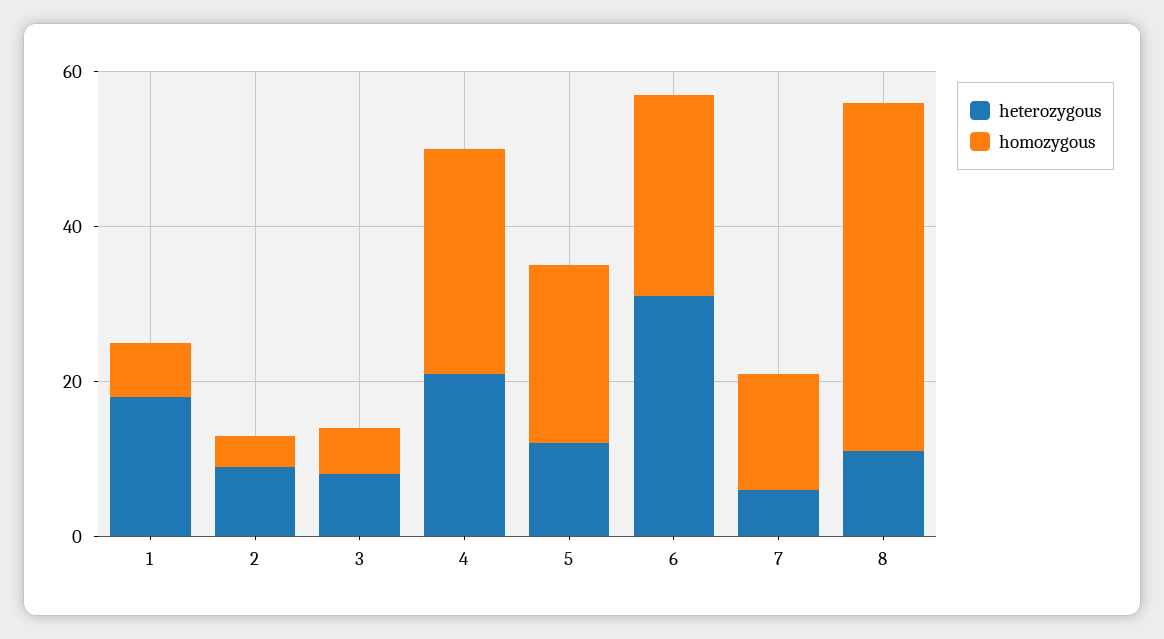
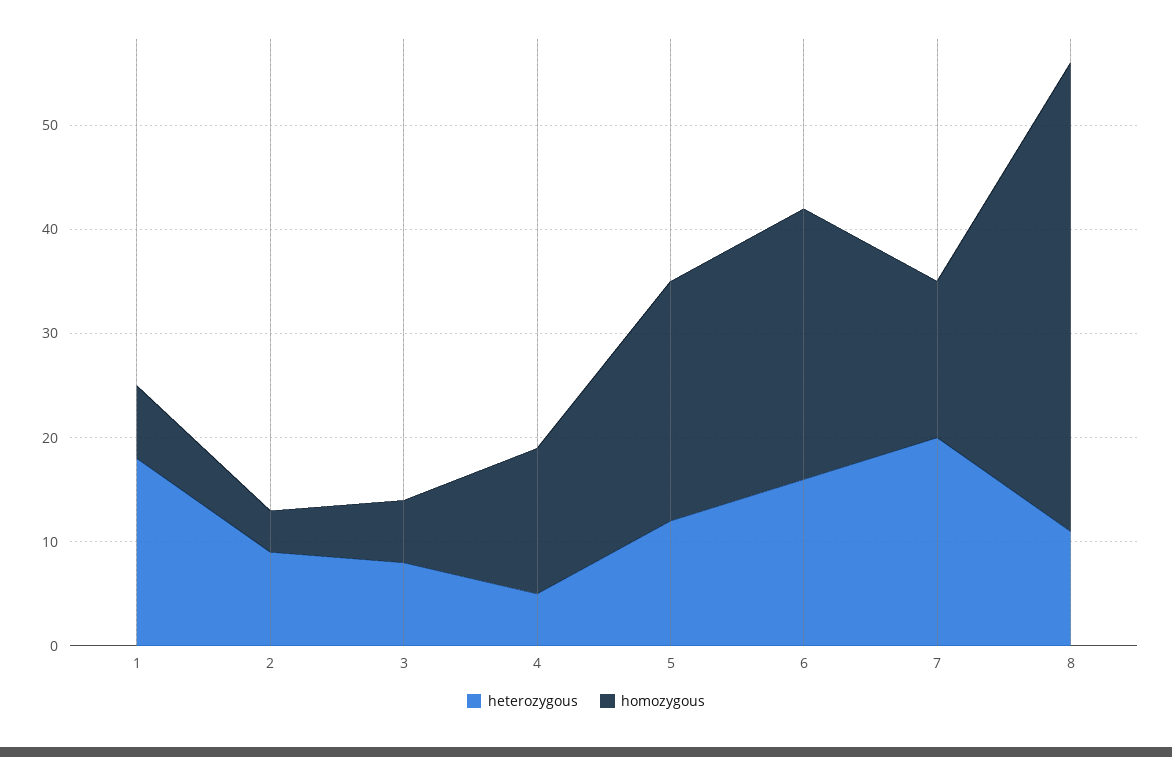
  {
    "heterozygous": {
      "1": 18,
      "2": 9,
      "3": 8,
-     "4": 20,
+     "4": 5,
      "5": 12,
-     "6": 30,
+     "6": 16,
-     "7": 5,
+     "7": 20,
      "8": 11
    },
    "homozygous": {
      "1": 7,
      "2": 4,
      "3": 6,
-     "4": 30,
+     "4": 14,
      "5": 23,
      "6": 26,
      "7": 15,
      "8": 45
    }
  }

